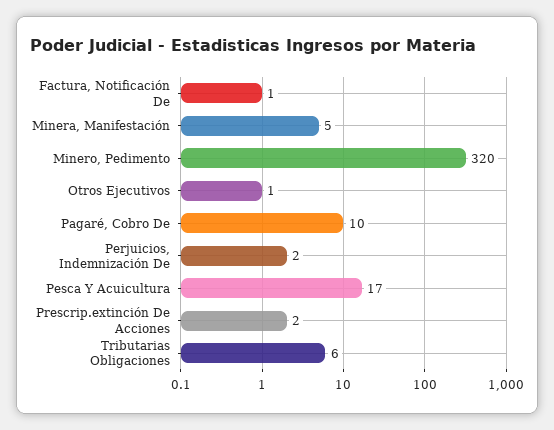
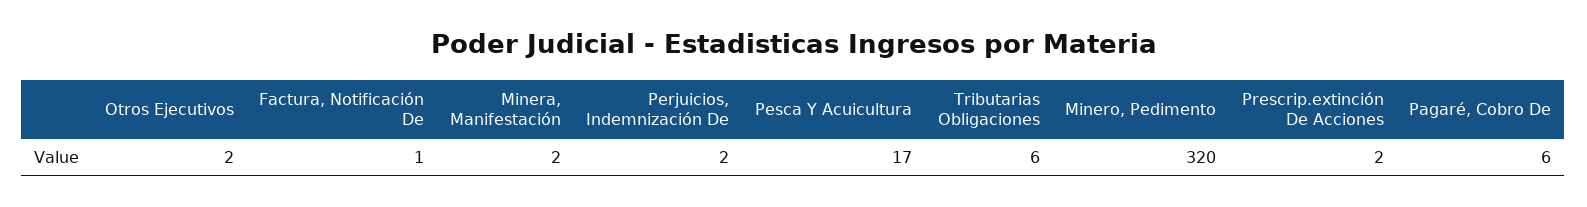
  {
    "Factura, Notificación De": 1,
-   "Minera, Manifestación": 5,
+   "Minera, Manifestación": 2,
    "Minero, Pedimento": 320,
-   "Otros Ejecutivos": 1,
+   "Otros Ejecutivos": 2,
-   "Pagaré, Cobro De": 10,
+   "Pagaré, Cobro De": 6,
    "Perjuicios, Indemnización De": 2,
    "Pesca Y Acuicultura": 17,
    "Prescrip.extinción De Acciones": 2,
    "Tributarias Obligaciones": 6
  }

